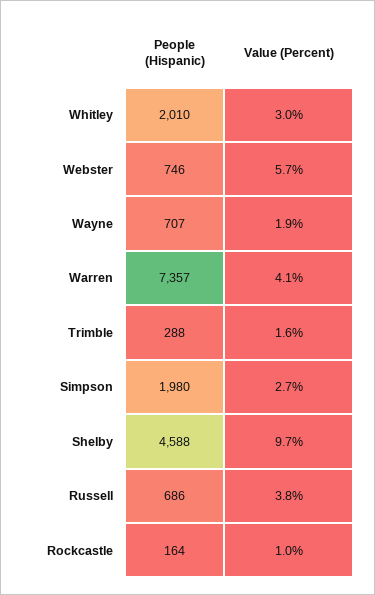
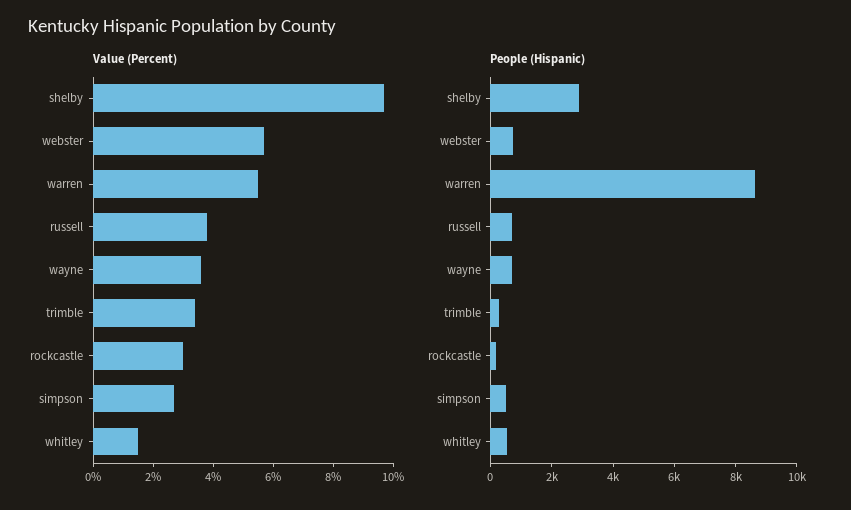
  {
    "People (Hispanic)": {
-     "Whitley": 2010,
+     "Whitley": 500,
      "Webster": 746,
      "Wayne": 707,
-     "Warren": 7357,
+     "Warren": 8500,
      "Trimble": 288,
-     "Simpson": 1980,
+     "Simpson": 500,
-     "Shelby": 4588,
+     "Shelby": 3000,
      "Russell": 686,
      "Rockcastle": 164
    },
    "Value (Percent)": {
-     "Whitley": 3,
+     "Whitley": 1.5,
      "Webster": 5.7,
-     "Wayne": 1.9,
+     "Wayne": 3.5,
-     "Warren": 4.1,
+     "Warren": 5.5,
-     "Trimble": 1.6,
+     "Trimble": 3.5,
      "Simpson": 2.7,
      "Shelby": 9.7,
      "Russell": 3.8,
-     "Rockcastle": 1
+     "Rockcastle": 3
    }
  }

